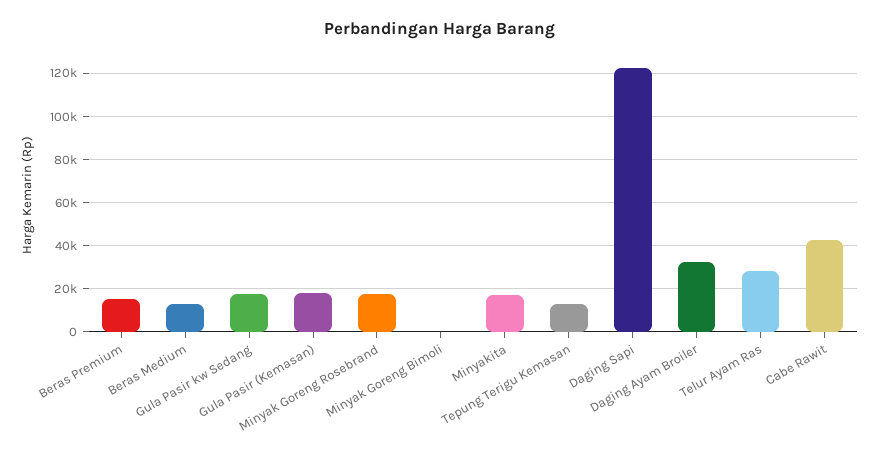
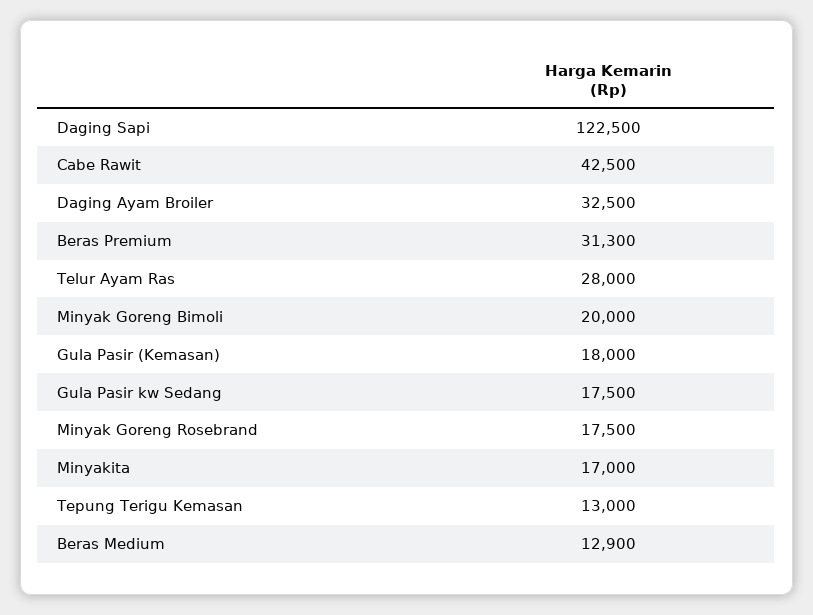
  {
-   "Beras Premium": 15000,
+   "Beras Premium": 31300,
    "Beras Medium": 12900,
    "Gula Pasir kw Sedang": 17500,
    "Gula Pasir (Kemasan)": 18000,
    "Minyak Goreng Rosebrand": 17500,
-   "Minyak Goreng Bimoli": 0,
+   "Minyak Goreng Bimoli": 20000,
    "Minyakita": 17000,
    "Tepung Terigu Kemasan": 13000,
    "Daging Sapi": 122500,
    "Daging Ayam Broiler": 32500,
    "Telur Ayam Ras": 28000,
    "Cabe Rawit": 42500
  }

